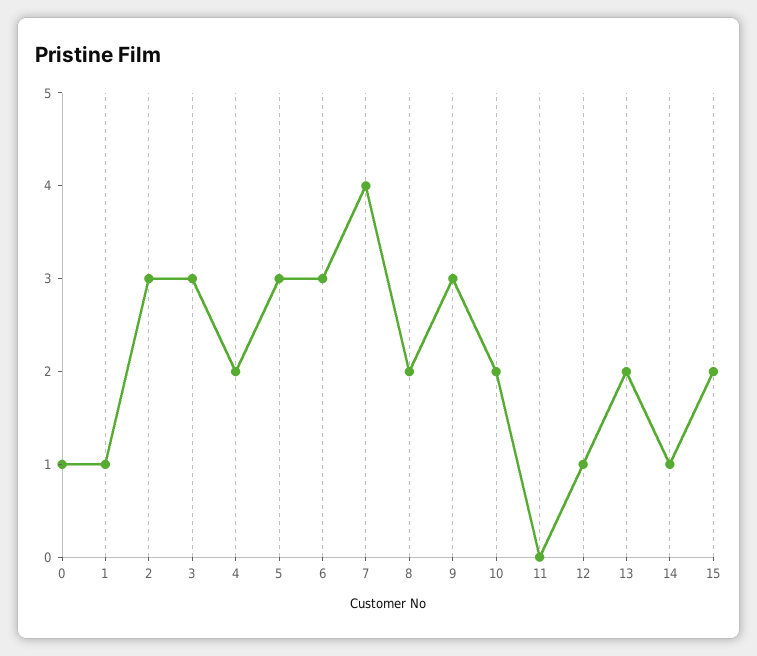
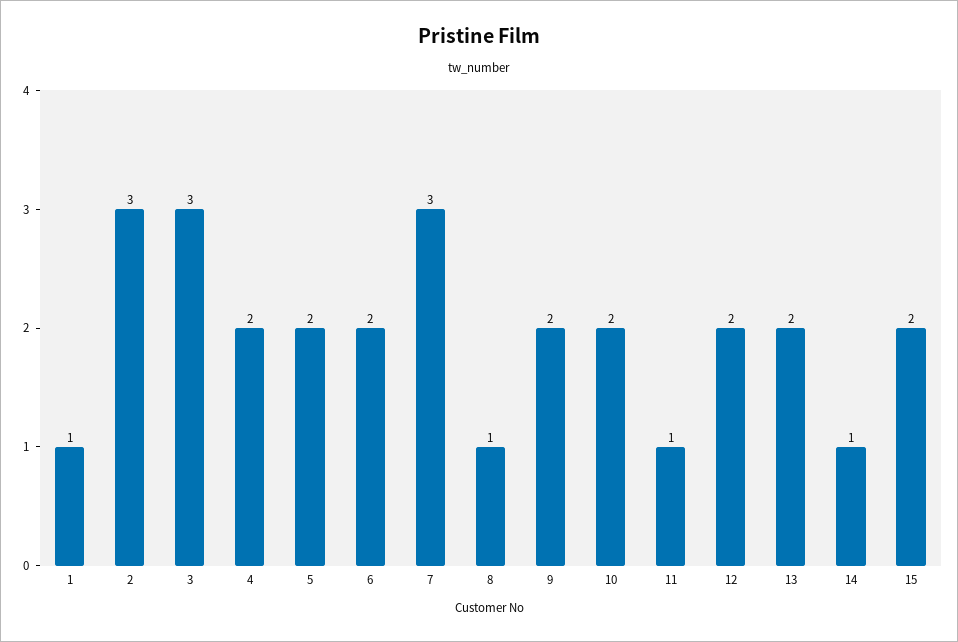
  {
-   "0": 1,
    "1": 1,
    "2": 3,
    "3": 3,
    "4": 2,
-   "5": 3,
+   "5": 2,
-   "6": 3,
+   "6": 2,
-   "7": 4,
+   "7": 3,
-   "8": 2,
+   "8": 1,
-   "9": 3,
+   "9": 2,
    "10": 2,
-   "11": 0,
+   "11": 1,
-   "12": 1,
+   "12": 2,
    "13": 2,
    "14": 1,
    "15": 2
  }

